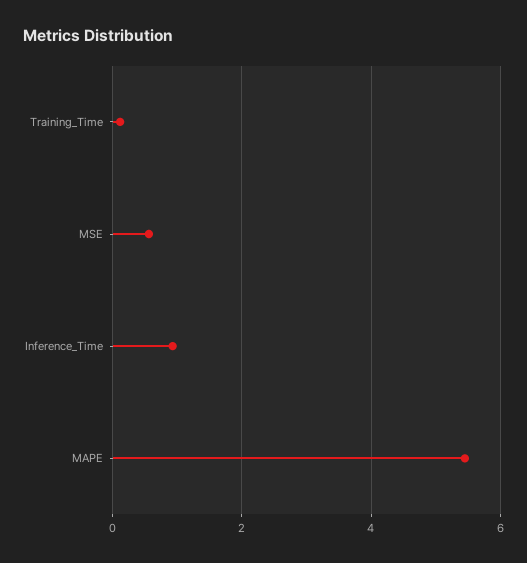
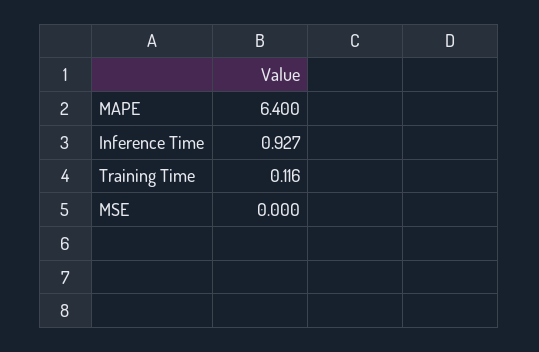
  {
    "Training_Time": 0.116,
-   "MSE": 0.6,
+   "MSE": 0,
    "Inference_Time": 0.927,
-   "MAPE": 5.4
+   "MAPE": 6.4
  }

